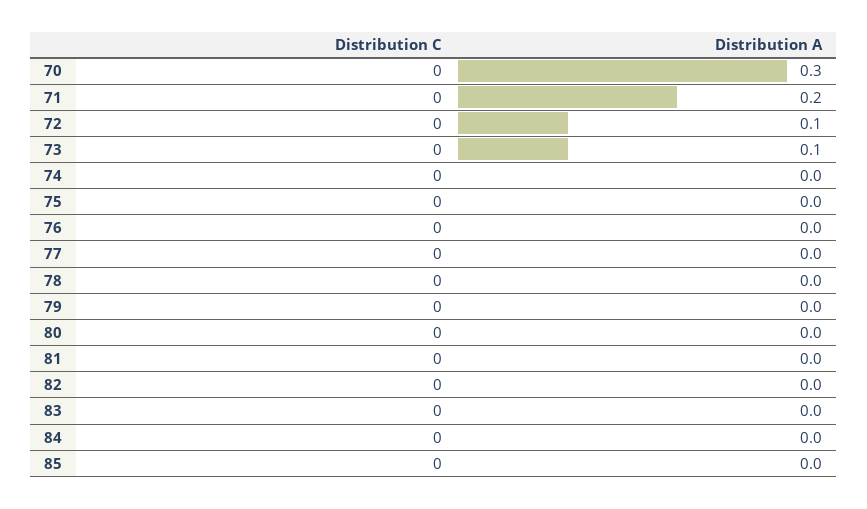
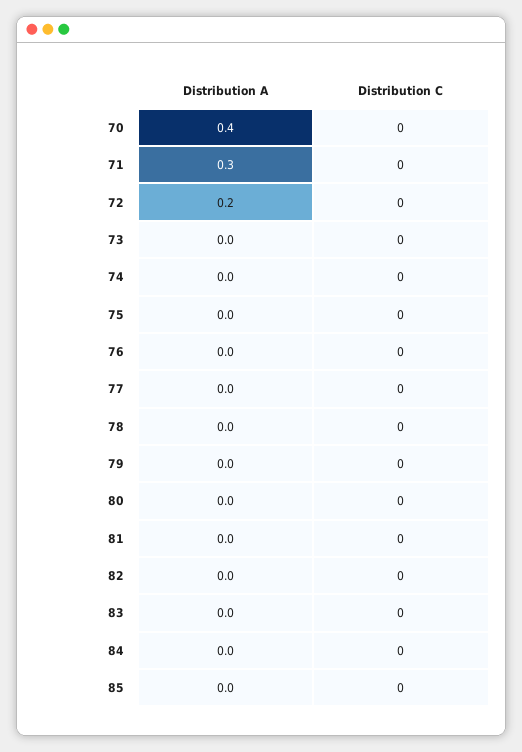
  {
    "Distribution C": {
      "70": 0,
      "71": 0,
      "72": 0,
      "73": 0,
      "74": 0,
      "75": 0,
      "76": 0,
      "77": 0,
      "78": 0,
      "79": 0,
      "80": 0,
      "81": 0,
      "82": 0,
      "83": 0,
      "84": 0,
      "85": 0
    },
    "Distribution A": {
-     "70": 0.3,
+     "70": 0.4,
-     "71": 0.2,
+     "71": 0.3,
-     "72": 0.1,
+     "72": 0.2,
-     "73": 0.1,
+     "73": 0,
      "74": 0,
      "75": 0,
      "76": 0,
      "77": 0,
      "78": 0,
      "79": 0,
      "80": 0,
      "81": 0,
      "82": 0,
      "83": 0,
      "84": 0,
      "85": 0
    }
  }

